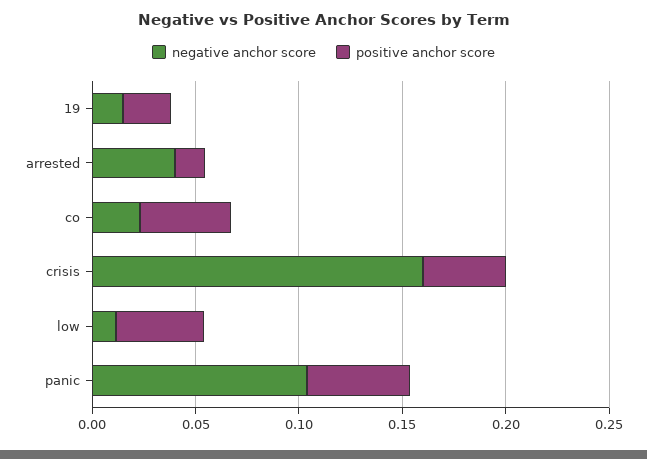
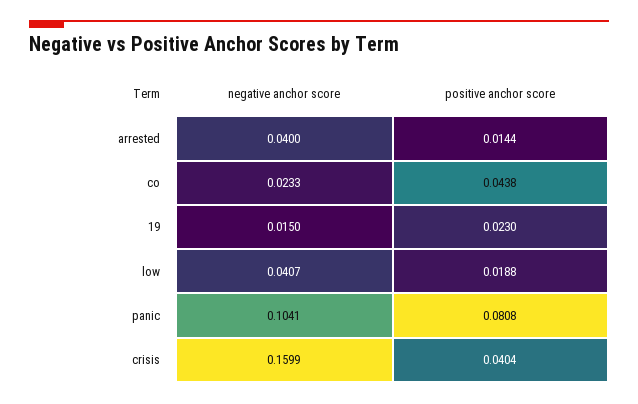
  {
    "negative anchor score": {
      "19": 0.015,
      "arrested": 0.04,
      "co": 0.0233,
      "crisis": 0.1599,
-     "low": 0.01,
+     "low": 0.0407,
      "panic": 0.1041
    },
    "positive anchor score": {
      "19": 0.023,
      "arrested": 0.0144,
      "co": 0.0438,
      "crisis": 0.0404,
-     "low": 0.04,
+     "low": 0.0188,
-     "panic": 0.05
+     "panic": 0.0808
    }
  }

